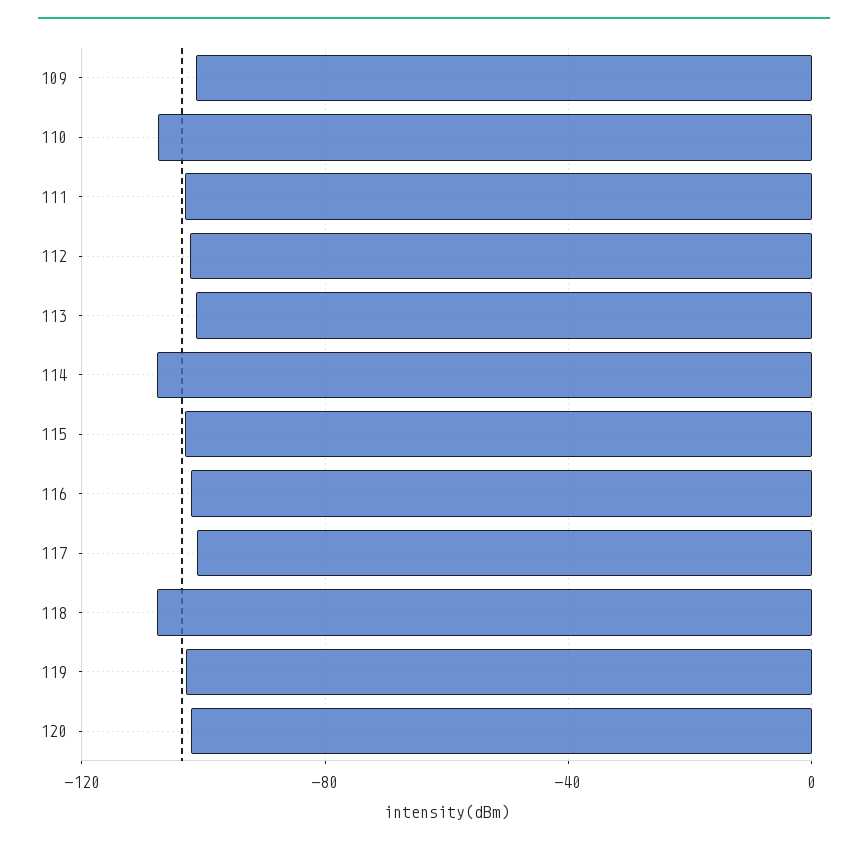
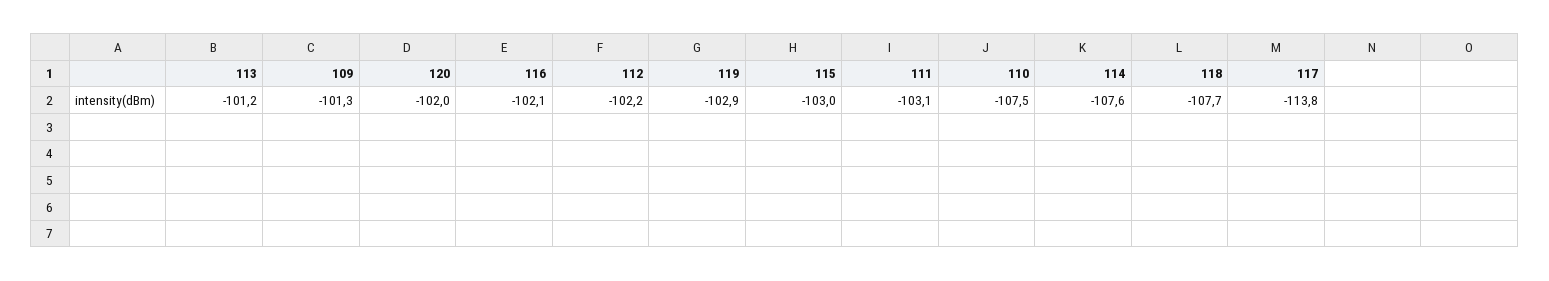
  {
    "109": -101.3,
    "110": -107.5,
    "111": -103.1,
    "112": -102.2,
    "113": -101.2,
    "114": -107.6,
    "115": -103,
    "116": -102.1,
-   "117": -100,
+   "117": -113.8,
    "118": -107.7,
    "119": -102.9,
    "120": -102
  }

